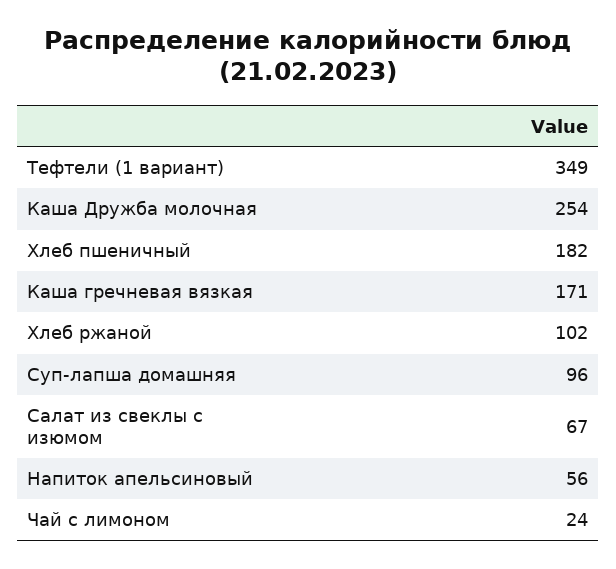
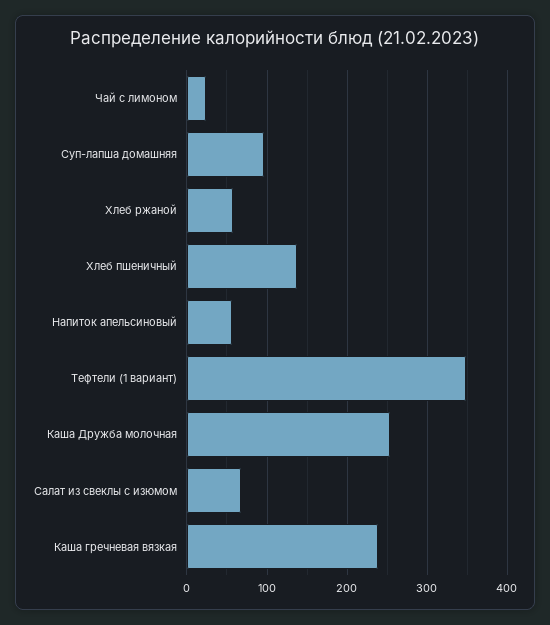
  {
    "Тефтели (1 вариант)": 349,
    "Каша Дружба молочная": 254,
-   "Хлеб пшеничный": 182,
+   "Хлеб пшеничный": 140,
-   "Каша гречневая вязкая": 171,
+   "Каша гречневая вязкая": 240,
-   "Хлеб ржаной": 102,
+   "Хлеб ржаной": 60,
    "Суп-лапша домашняя": 96,
    "Салат из свеклы с изюмом": 67,
    "Напиток апельсиновый": 56,
    "Чай с лимоном": 24
  }

